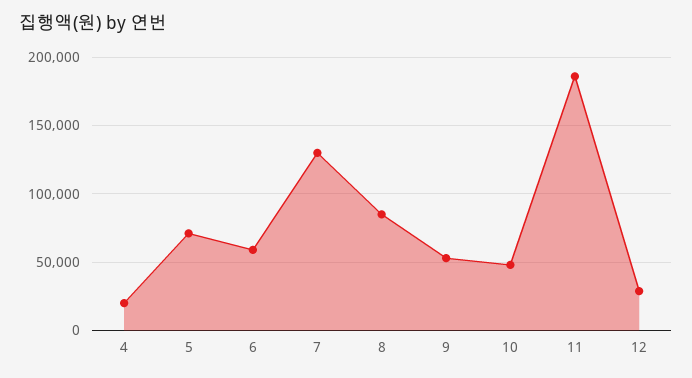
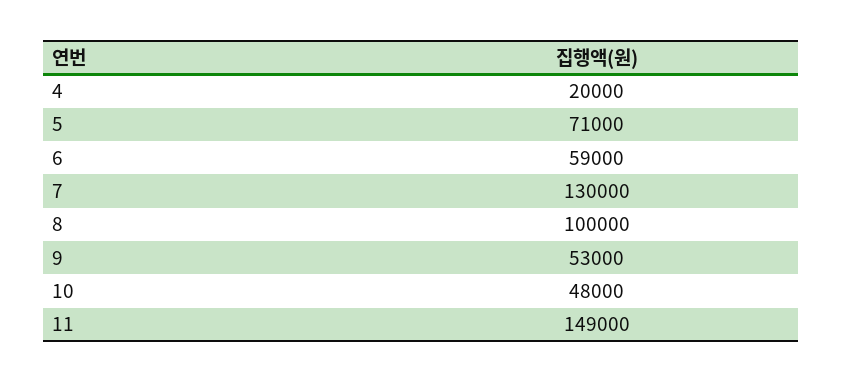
  {
    "4": 20000,
    "5": 71000,
    "6": 59000,
    "7": 130000,
-   "8": 85000,
+   "8": 100000,
    "9": 53000,
    "10": 48000,
-   "11": 185000,
+   "11": 149000
-   "12": 30000
  }

